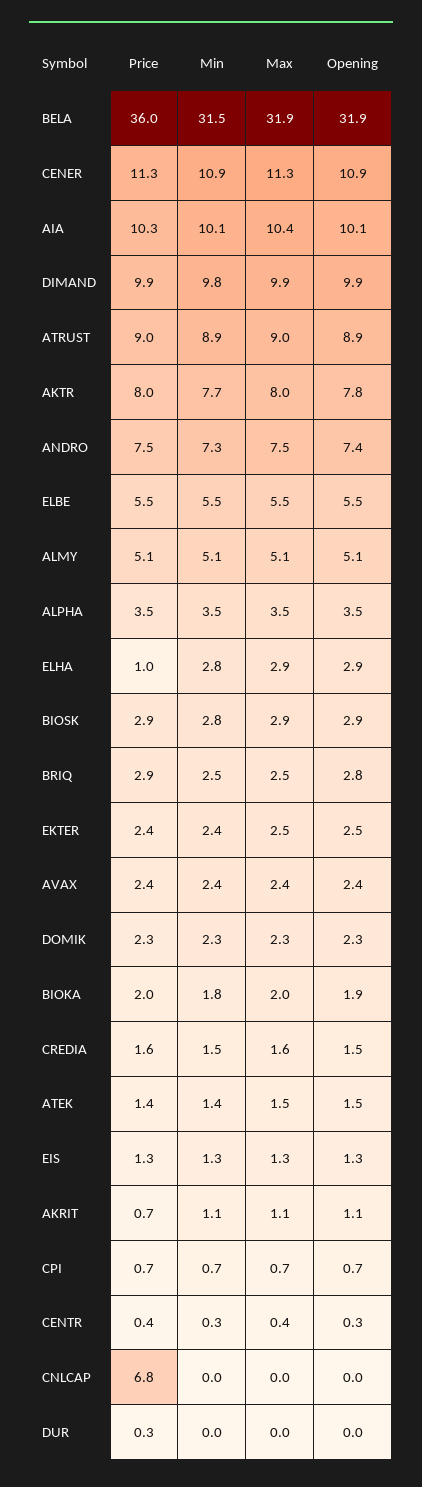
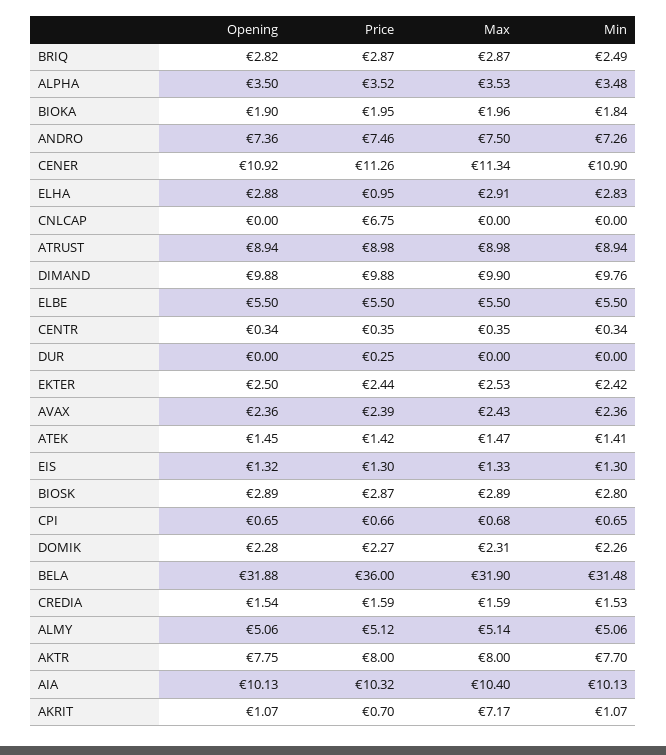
  {
    "Price": {
      "BELA": 36,
      "CENER": 11.26,
      "AIA": 10.32,
      "DIMAND": 9.88,
      "ATRUST": 8.98,
      "AKTR": 8,
      "ANDRO": 7.46,
      "ELBE": 5.5,
      "ALMY": 5.12,
      "ALPHA": 3.52,
      "ELHA": 0.95,
      "BIOSK": 2.87,
      "BRIQ": 2.87,
      "EKTER": 2.44,
      "AVAX": 2.39,
      "DOMIK": 2.27,
      "BIOKA": 1.95,
      "CREDIA": 1.59,
      "ATEK": 1.42,
      "EIS": 1.3,
      "AKRIT": 0.7,
      "CPI": 0.66,
      "CENTR": 0.35,
      "CNLCAP": 6.75,
      "DUR": 0.25
    },
    "Min": {
      "BELA": 31.48,
      "CENER": 10.9,
      "AIA": 10.13,
      "DIMAND": 9.76,
      "ATRUST": 8.94,
      "AKTR": 7.7,
      "ANDRO": 7.26,
      "ELBE": 5.5,
      "ALMY": 5.06,
      "ALPHA": 3.48,
      "ELHA": 2.83,
      "BIOSK": 2.8,
      "BRIQ": 2.49,
      "EKTER": 2.42,
      "AVAX": 2.36,
      "DOMIK": 2.26,
      "BIOKA": 1.84,
      "CREDIA": 1.53,
      "ATEK": 1.41,
      "EIS": 1.3,
      "AKRIT": 1.07,
      "CPI": 0.65,
      "CENTR": 0.34,
      "CNLCAP": 0,
      "DUR": 0
    },
    "Max": {
      "BELA": 31.9,
      "CENER": 11.34,
      "AIA": 10.4,
      "DIMAND": 9.9,
      "ATRUST": 8.98,
      "AKTR": 8,
      "ANDRO": 7.5,
      "ELBE": 5.5,
      "ALMY": 5.14,
      "ALPHA": 3.53,
      "ELHA": 2.91,
      "BIOSK": 2.89,
-     "BRIQ": 2.5,
+     "BRIQ": 2.87,
      "EKTER": 2.53,
      "AVAX": 2.43,
      "DOMIK": 2.31,
      "BIOKA": 1.96,
      "CREDIA": 1.59,
      "ATEK": 1.47,
      "EIS": 1.33,
-     "AKRIT": 1.1,
+     "AKRIT": 7.17,
      "CPI": 0.68,
      "CENTR": 0.35,
      "CNLCAP": 0,
      "DUR": 0
    },
    "Opening": {
      "BELA": 31.88,
      "CENER": 10.92,
      "AIA": 10.13,
      "DIMAND": 9.88,
      "ATRUST": 8.94,
      "AKTR": 7.75,
      "ANDRO": 7.36,
      "ELBE": 5.5,
      "ALMY": 5.06,
      "ALPHA": 3.5,
      "ELHA": 2.88,
      "BIOSK": 2.89,
      "BRIQ": 2.82,
      "EKTER": 2.5,
      "AVAX": 2.36,
      "DOMIK": 2.28,
      "BIOKA": 1.9,
      "CREDIA": 1.54,
      "ATEK": 1.45,
      "EIS": 1.32,
      "AKRIT": 1.07,
      "CPI": 0.65,
      "CENTR": 0.34,
      "CNLCAP": 0,
      "DUR": 0
    }
  }

